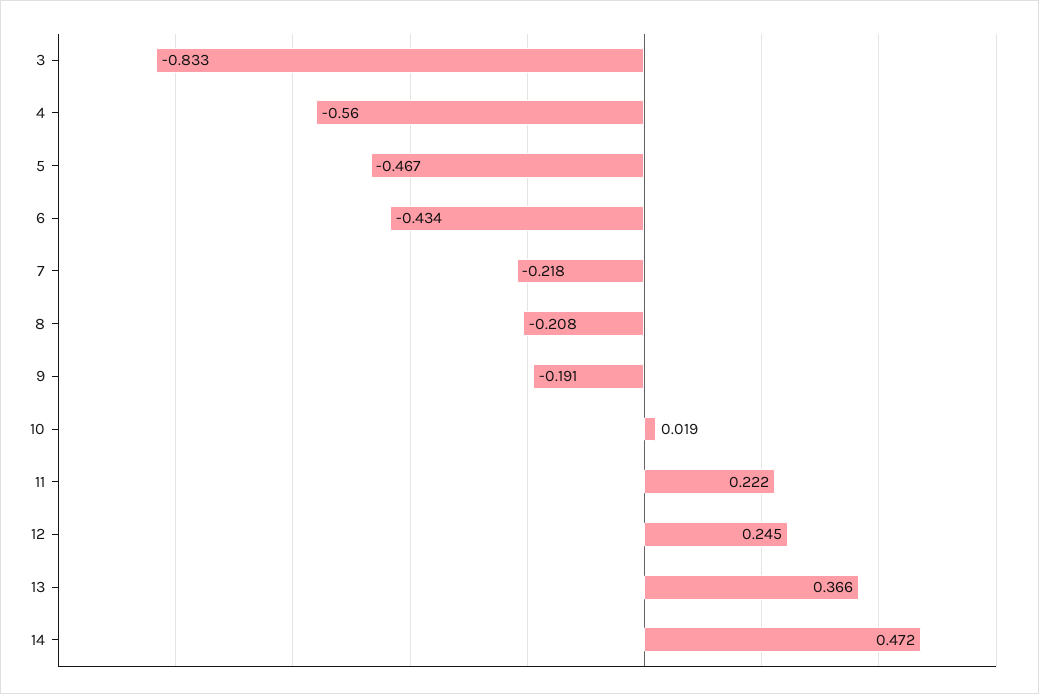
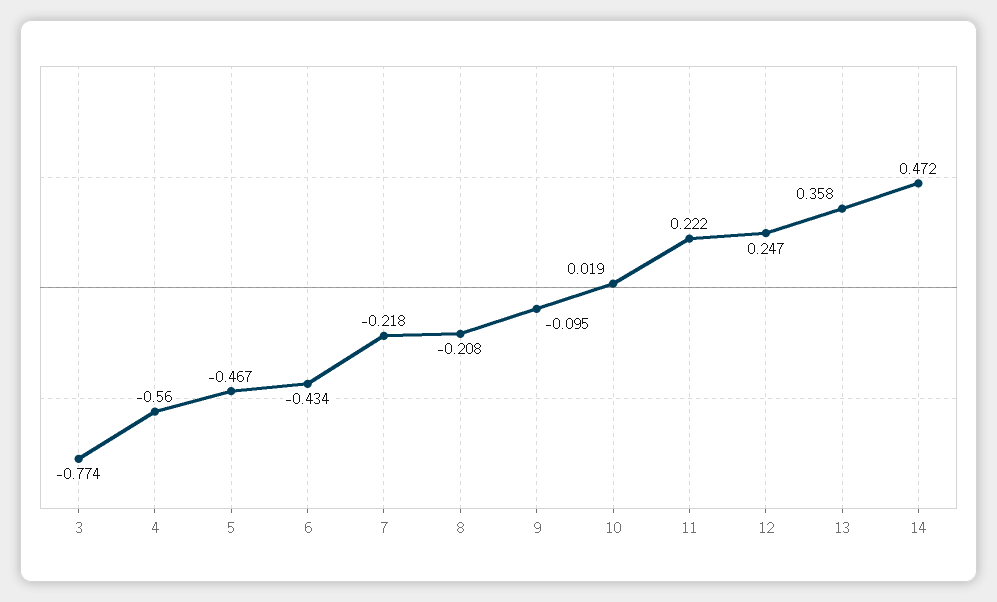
  {
-   "3": -0.833,
+   "3": -0.774,
    "4": -0.56,
    "5": -0.467,
    "6": -0.434,
    "7": -0.218,
    "8": -0.208,
-   "9": -0.191,
+   "9": -0.095,
    "10": 0.019,
    "11": 0.222,
-   "12": 0.245,
+   "12": 0.247,
-   "13": 0.366,
+   "13": 0.358,
    "14": 0.472
  }

